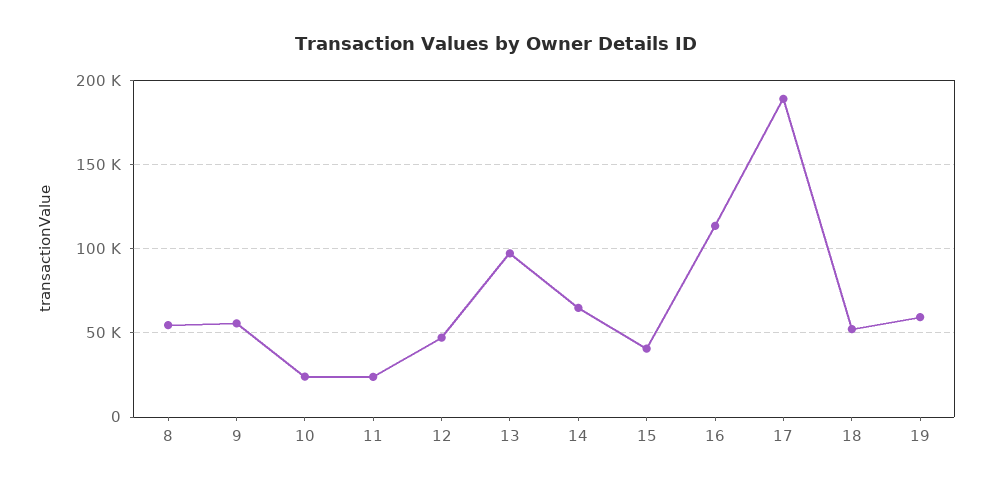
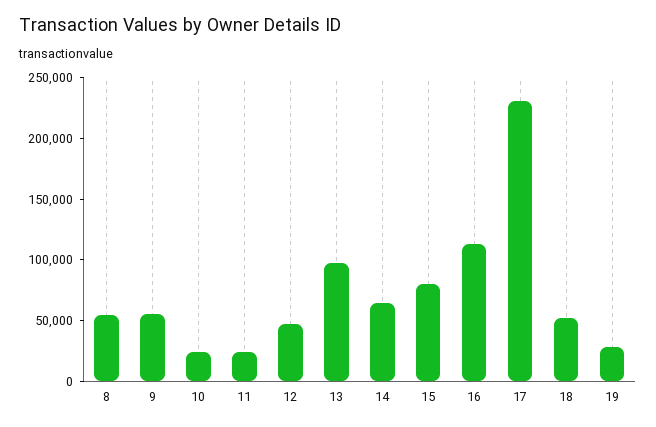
  {
    "8": 55000,
    "9": 55000,
    "10": 25000,
    "11": 25000,
    "12": 45000,
    "13": 95000,
    "14": 65000,
-   "15": 40000,
+   "15": 80000,
    "16": 115000,
-   "17": 190000,
+   "17": 230000,
    "18": 50000,
-   "19": 60000
+   "19": 30000
  }

